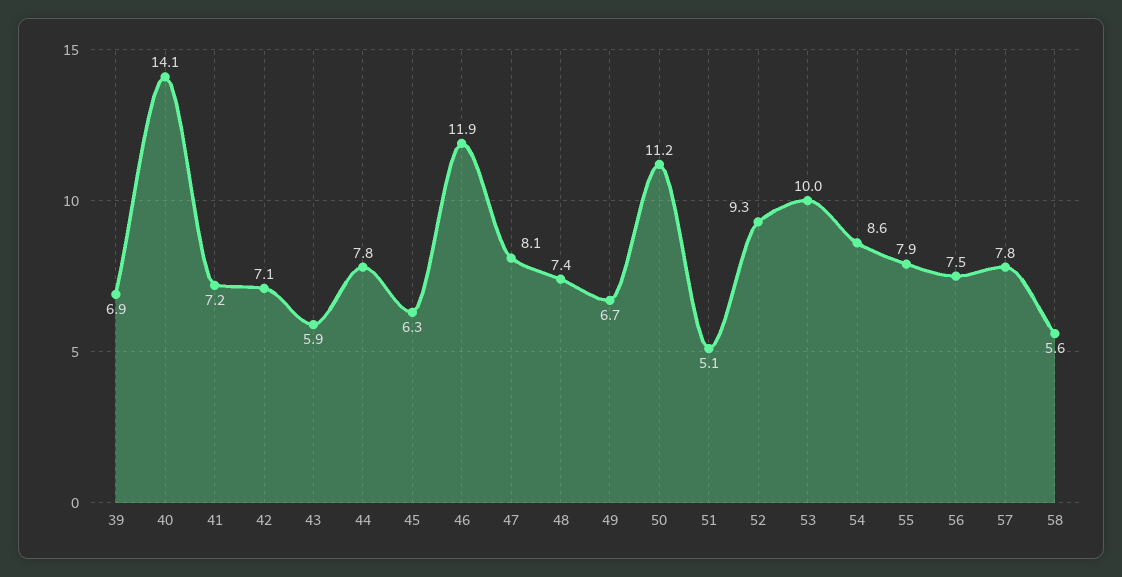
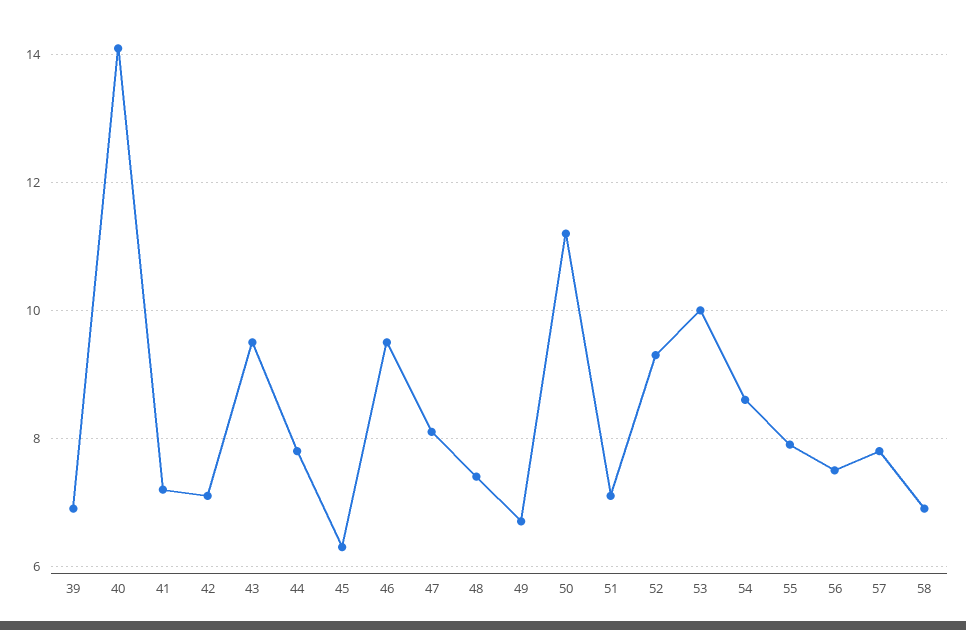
  {
    "39": 6.9,
    "40": 14.1,
    "41": 7.2,
    "42": 7.1,
-   "43": 5.9,
+   "43": 9.5,
    "44": 7.8,
    "45": 6.3,
-   "46": 11.9,
+   "46": 9.5,
    "47": 8.1,
    "48": 7.4,
    "49": 6.7,
    "50": 11.2,
-   "51": 5.1,
+   "51": 7,
    "52": 9.3,
    "53": 10,
    "54": 8.6,
    "55": 7.9,
    "56": 7.5,
    "57": 7.8,
-   "58": 5.6
+   "58": 7
  }

